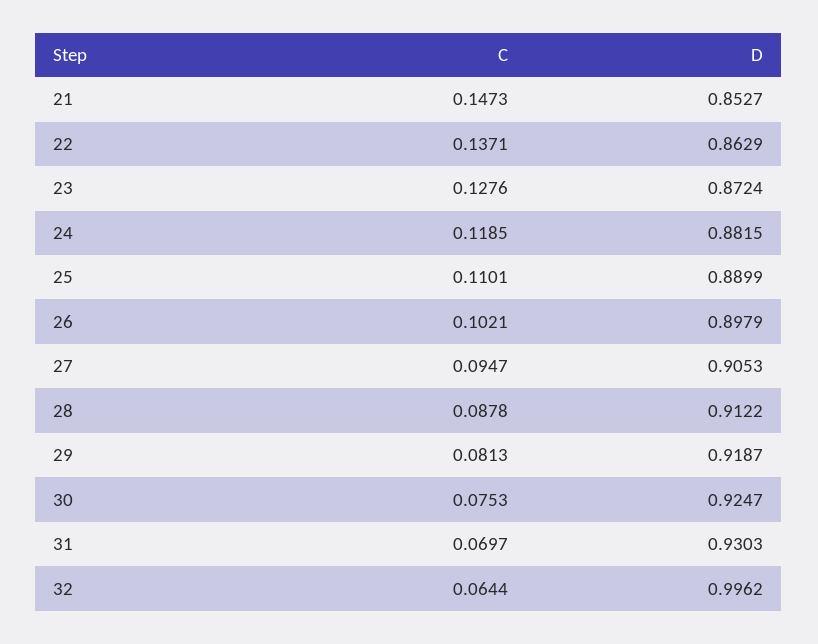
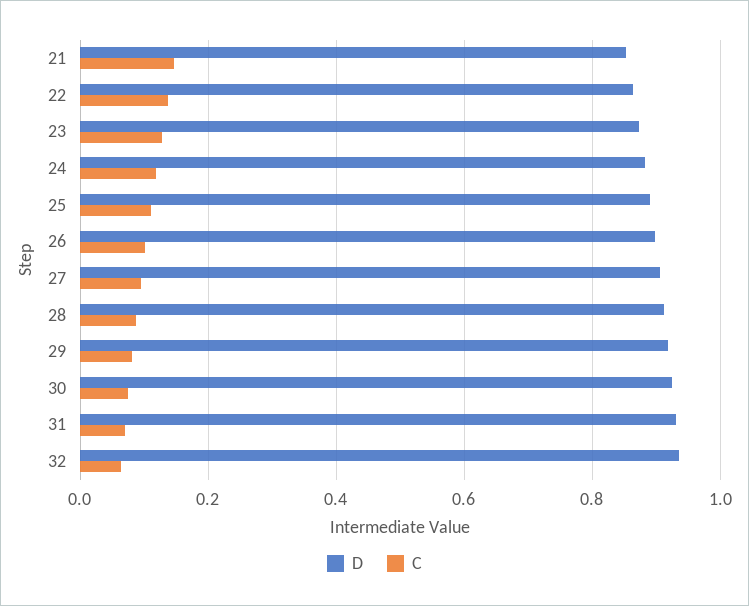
  {
    "C": {
      "21": 0.1473,
      "22": 0.1371,
      "23": 0.1276,
      "24": 0.1185,
      "25": 0.1101,
      "26": 0.1021,
      "27": 0.0947,
      "28": 0.0878,
      "29": 0.0813,
      "30": 0.0753,
      "31": 0.0697,
      "32": 0.0644
    },
    "D": {
      "21": 0.8527,
      "22": 0.8629,
      "23": 0.8724,
      "24": 0.8815,
      "25": 0.8899,
      "26": 0.8979,
      "27": 0.9053,
      "28": 0.9122,
      "29": 0.9187,
      "30": 0.9247,
      "31": 0.9303,
-     "32": 0.9962
+     "32": 0.94
    }
  }

